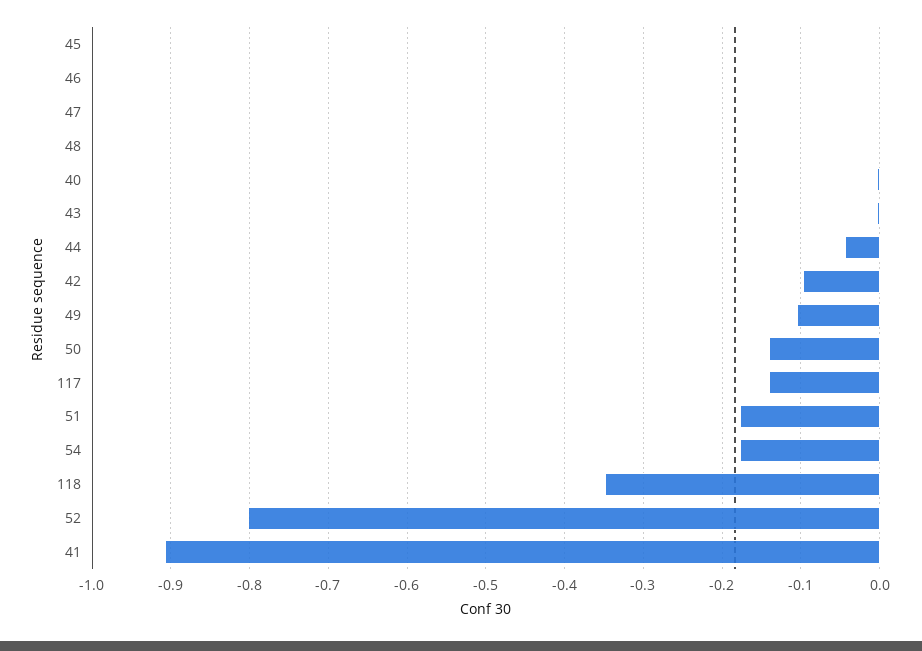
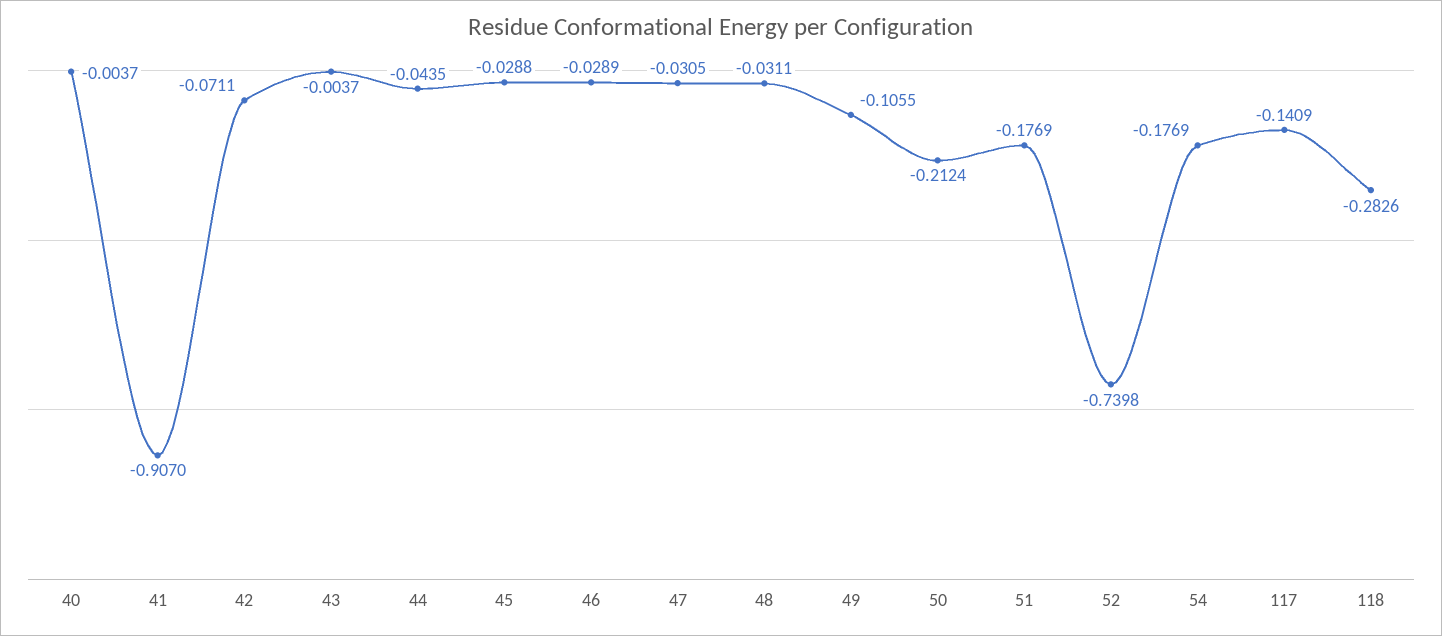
  {
-   "45": 0,
+   "45": -0.0288,
-   "46": 0,
+   "46": -0.0289,
-   "47": 0,
+   "47": -0.0305,
-   "48": 0,
+   "48": -0.0311,
    "40": -0.0037,
    "43": -0.0037,
    "44": -0.0435,
-   "42": -0.1,
+   "42": -0.0711,
    "49": -0.1055,
-   "50": -0.14,
+   "50": -0.2124,
    "117": -0.1409,
    "51": -0.1769,
    "54": -0.1769,
-   "118": -0.35,
+   "118": -0.2826,
-   "52": -0.8,
+   "52": -0.7398,
    "41": -0.907
  }

